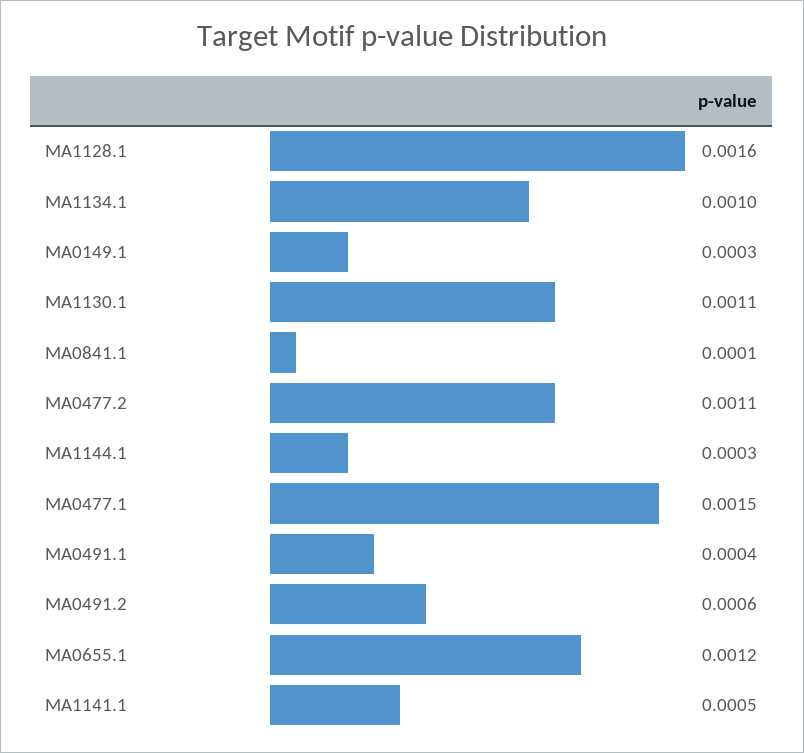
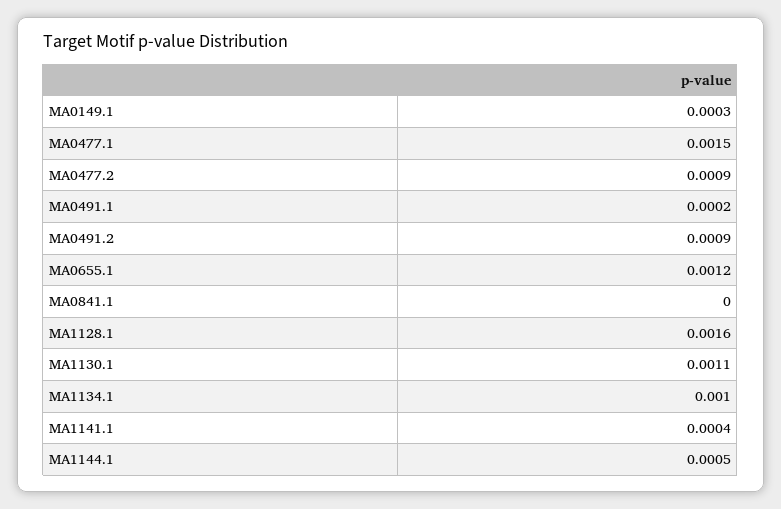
  {
    "MA1128.1": 0.0016,
    "MA1134.1": 0.001,
    "MA0149.1": 0.0003,
    "MA1130.1": 0.0011,
-   "MA0841.1": 0.0001,
+   "MA0841.1": 0,
-   "MA0477.2": 0.0011,
+   "MA0477.2": 0.0009,
-   "MA1144.1": 0.0003,
+   "MA1144.1": 0.0005,
    "MA0477.1": 0.0015,
-   "MA0491.1": 0.0004,
+   "MA0491.1": 0.0002,
-   "MA0491.2": 0.0006,
+   "MA0491.2": 0.0009,
    "MA0655.1": 0.0012,
-   "MA1141.1": 0.0005
+   "MA1141.1": 0.0004
  }

